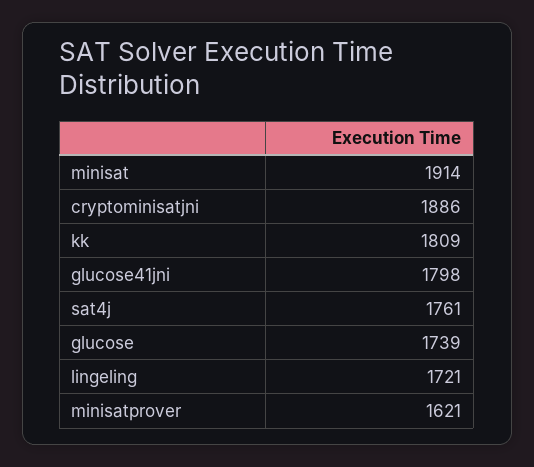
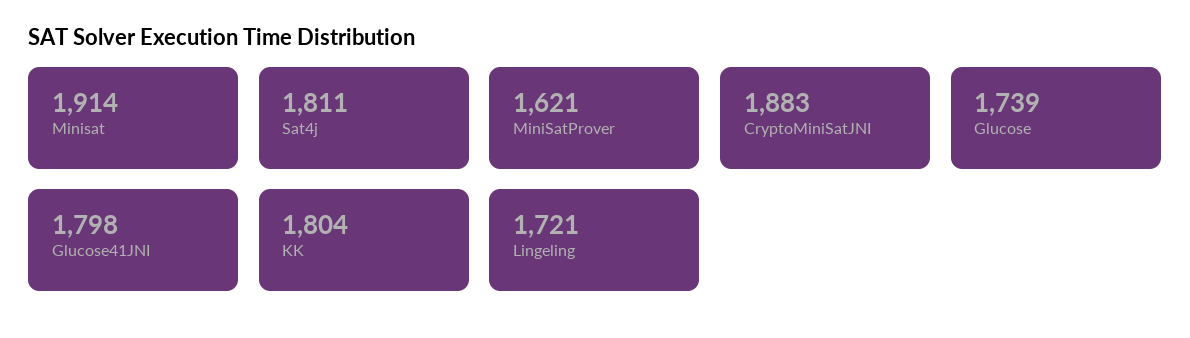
  {
    "minisat": 1914,
-   "cryptominisatjni": 1886,
+   "cryptominisatjni": 1883,
-   "kk": 1809,
+   "kk": 1804,
    "glucose41jni": 1798,
-   "sat4j": 1761,
+   "sat4j": 1811,
    "glucose": 1739,
    "lingeling": 1721,
    "minisatprover": 1621
  }

